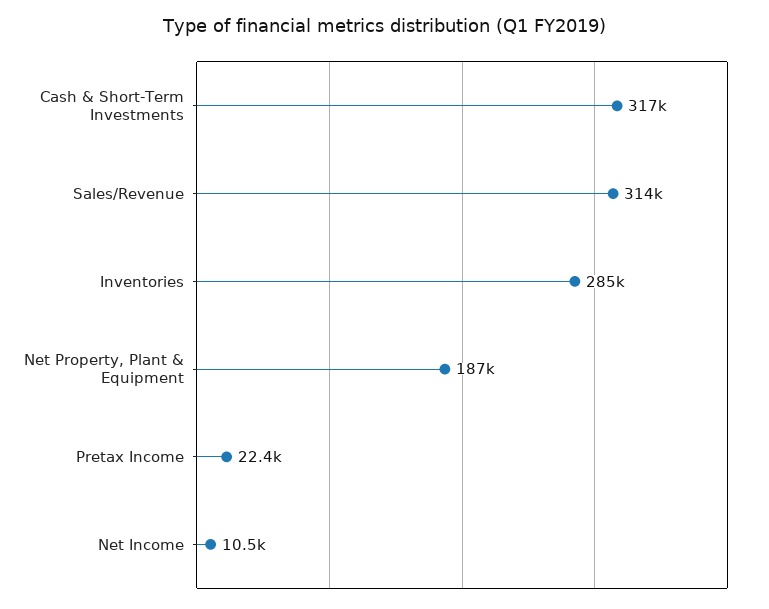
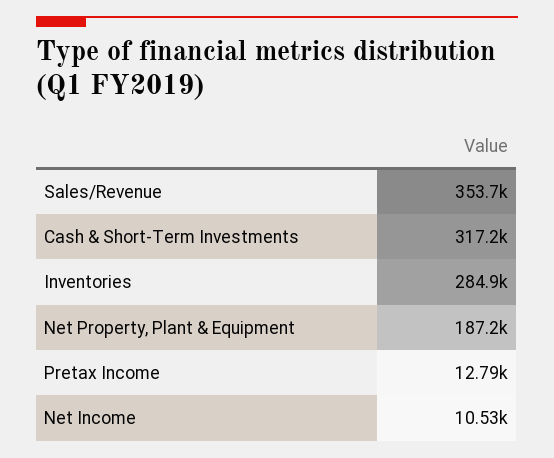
  {
    "Cash & Short-Term Investments": 317200,
-   "Sales/Revenue": 314000,
+   "Sales/Revenue": 353700,
    "Inventories": 284900,
    "Net Property, Plant & Equipment": 187200,
-   "Pretax Income": 22400,
+   "Pretax Income": 12790,
    "Net Income": 10530
  }

